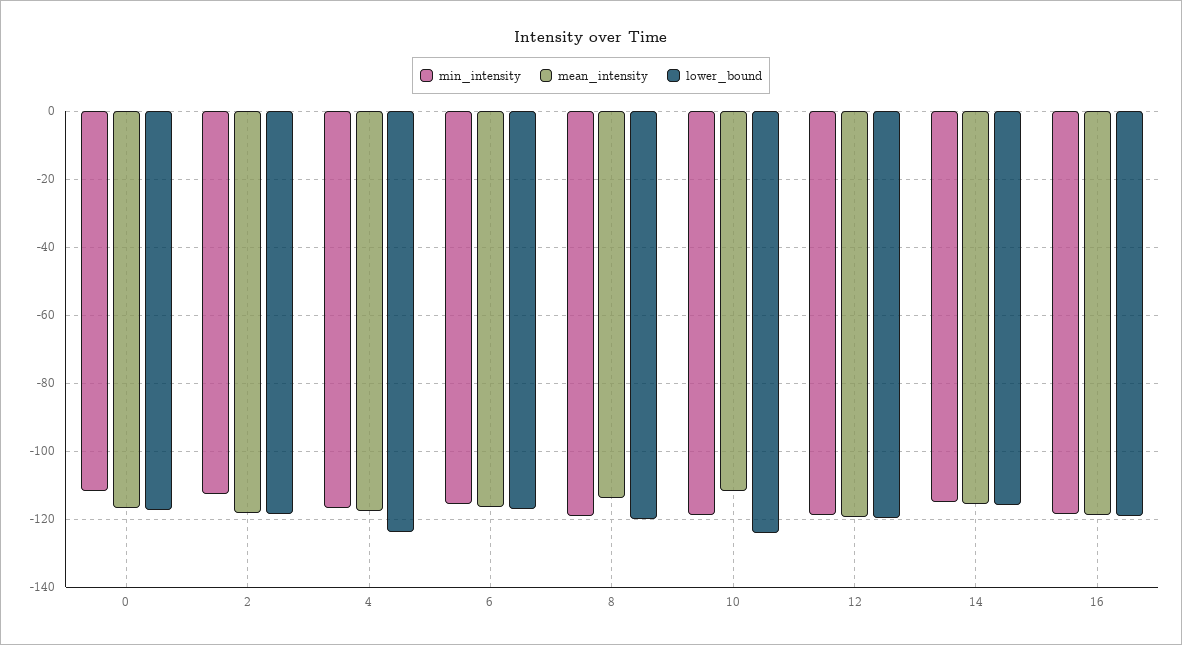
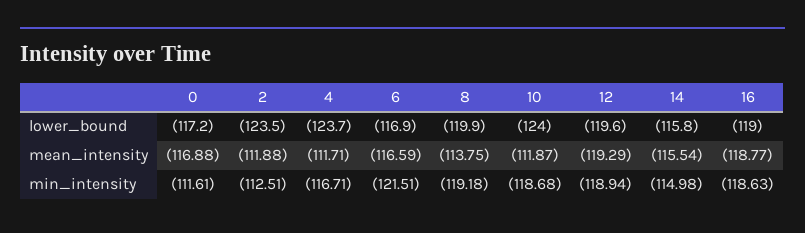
  {
    "min_intensity": {
      "0": -111.61,
      "2": -112.51,
      "4": -116.71,
-     "6": -116,
+     "6": -121.51,
      "8": -119.18,
      "10": -118.68,
      "12": -118.94,
      "14": -114.98,
      "16": -118.63
    },
    "mean_intensity": {
      "0": -116.88,
-     "2": -118,
+     "2": -111.88,
-     "4": -118,
+     "4": -111.71,
      "6": -116.59,
      "8": -113.75,
      "10": -111.87,
      "12": -119.29,
      "14": -115.54,
      "16": -118.77
    },
    "lower_bound": {
      "0": -117.2,
-     "2": -118,
+     "2": -123.5,
      "4": -123.7,
      "6": -116.9,
      "8": -119.9,
      "10": -124,
      "12": -119.6,
      "14": -115.8,
      "16": -119
    }
  }

